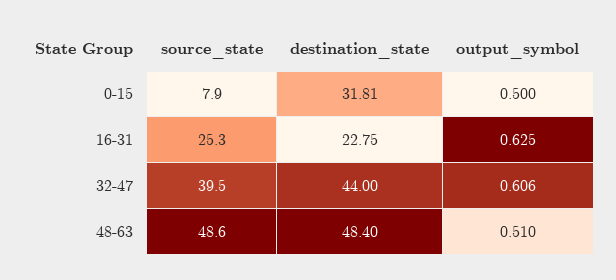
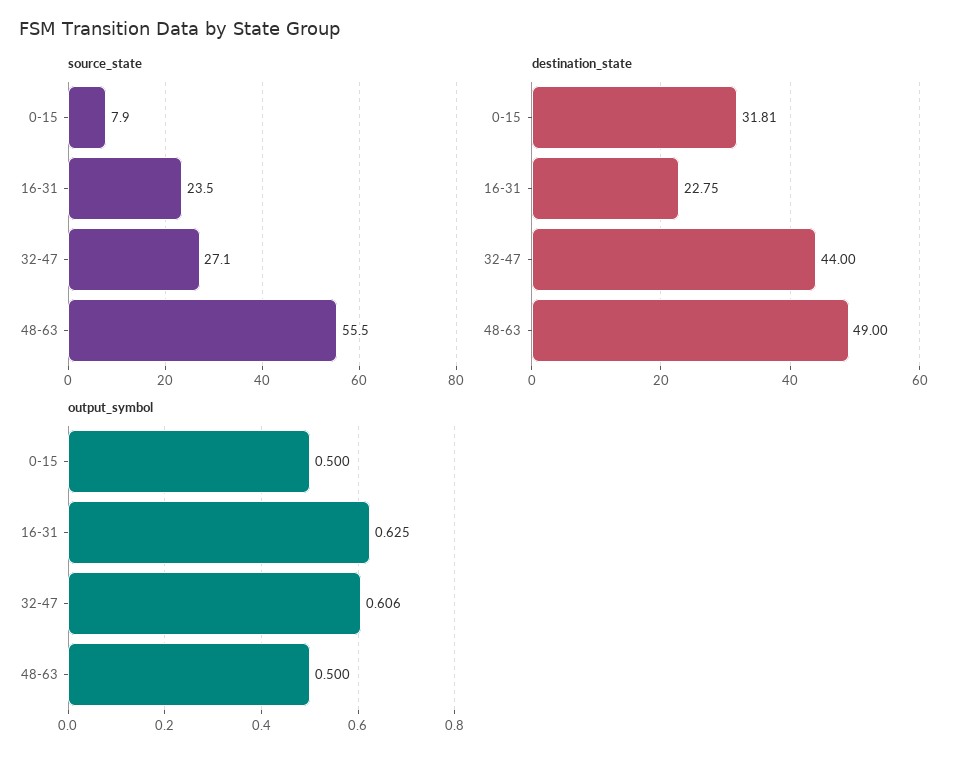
  {
    "source_state": {
      "0-15": 7.9,
-     "16-31": 25.3,
+     "16-31": 23.5,
-     "32-47": 39.5,
+     "32-47": 27.1,
-     "48-63": 48.6
+     "48-63": 55.5
    },
    "destination_state": {
      "0-15": 31.81,
      "16-31": 22.75,
      "32-47": 44,
-     "48-63": 48.4
+     "48-63": 49
    },
    "output_symbol": {
      "0-15": 0.5,
      "16-31": 0.625,
      "32-47": 0.606,
-     "48-63": 0.51
+     "48-63": 0.5
    }
  }

